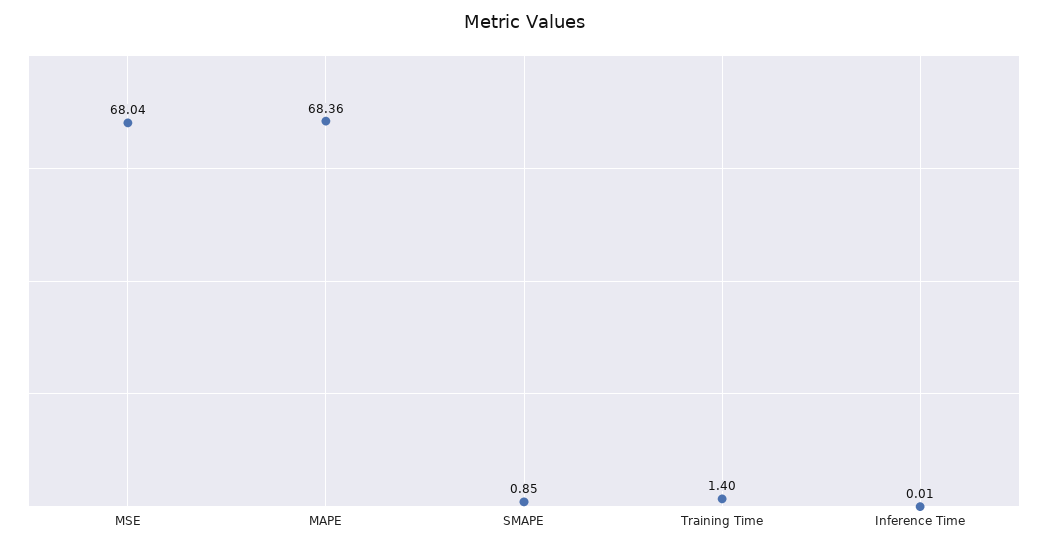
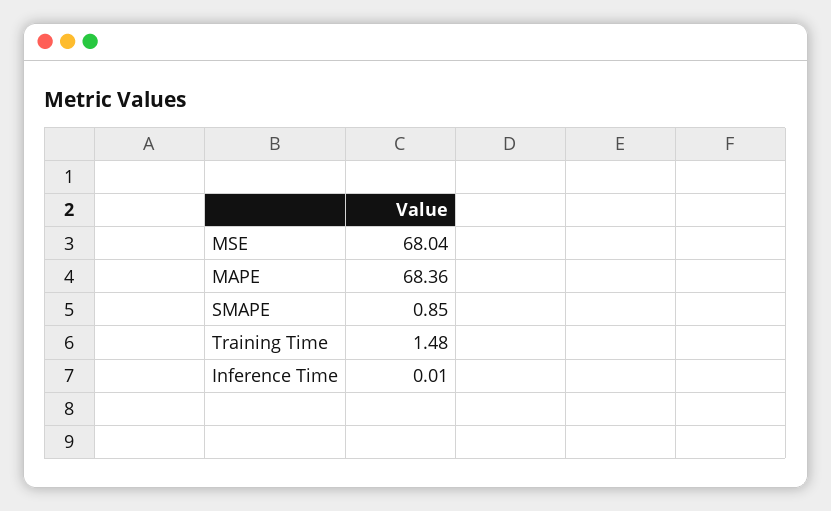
  {
    "MSE": 68.04,
    "MAPE": 68.36,
    "SMAPE": 0.85,
-   "Training Time": 1.4,
+   "Training Time": 1.48,
    "Inference Time": 0.01
  }

